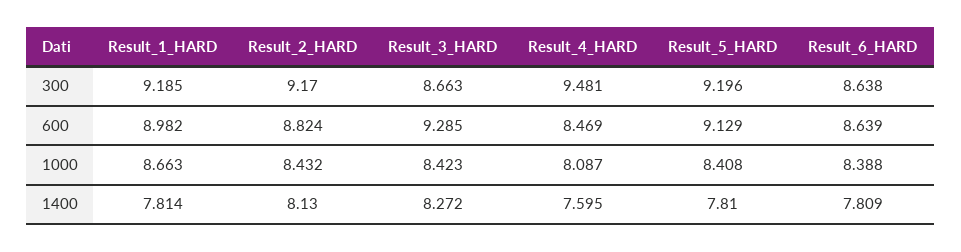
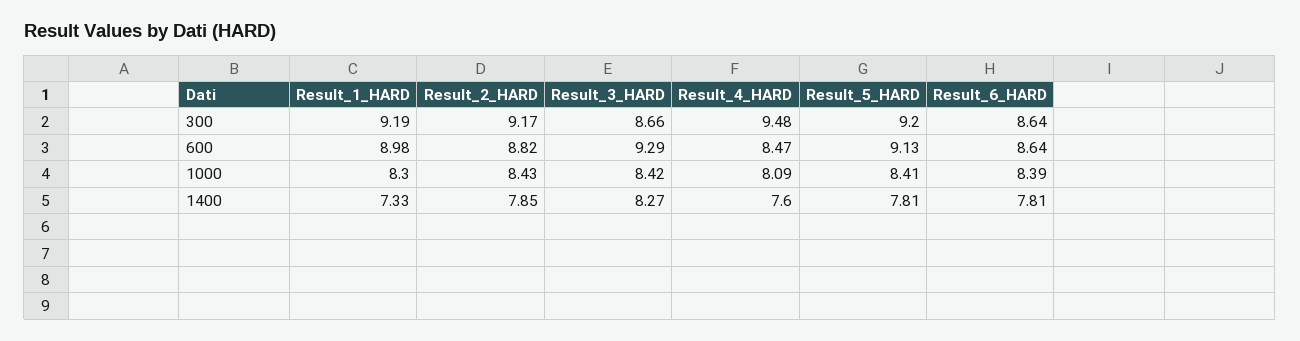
  {
    "Result_1_HARD": {
      "300": 9.185,
      "600": 8.982,
-     "1000": 8.663,
+     "1000": 8.3,
-     "1400": 7.814
+     "1400": 7.33
    },
    "Result_2_HARD": {
      "300": 9.17,
      "600": 8.824,
      "1000": 8.432,
-     "1400": 8.13
+     "1400": 7.85
    },
    "Result_3_HARD": {
      "300": 8.663,
      "600": 9.285,
      "1000": 8.423,
      "1400": 8.272
    },
    "Result_4_HARD": {
      "300": 9.481,
      "600": 8.469,
      "1000": 8.087,
      "1400": 7.595
    },
    "Result_5_HARD": {
      "300": 9.196,
      "600": 9.129,
      "1000": 8.408,
      "1400": 7.81
    },
    "Result_6_HARD": {
      "300": 8.638,
      "600": 8.639,
      "1000": 8.388,
      "1400": 7.809
    }
  }

